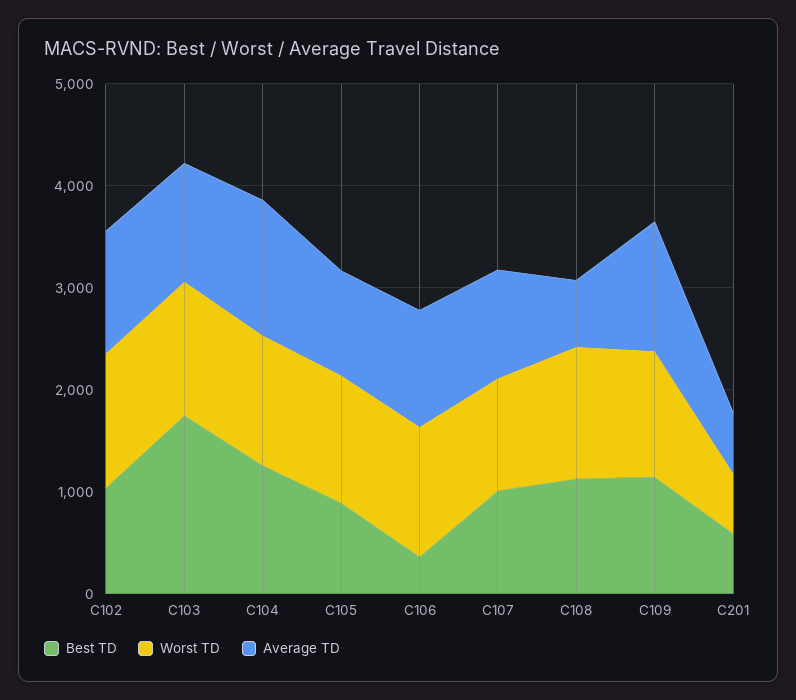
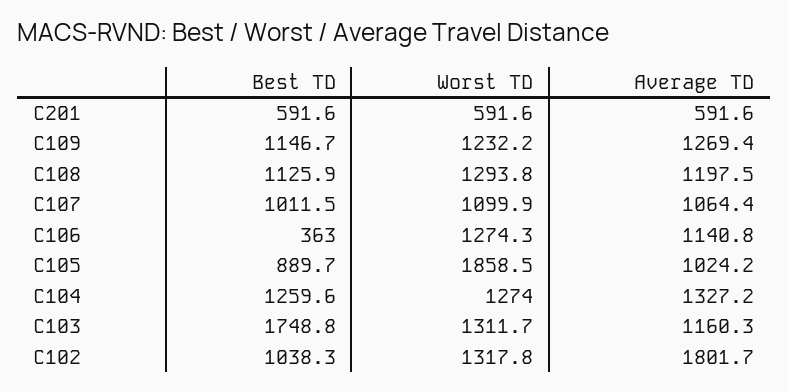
  {
    "Best TD": {
      "C102": 1038.3,
      "C103": 1748.8,
      "C104": 1259.6,
      "C105": 889.7,
      "C106": 363,
      "C107": 1011.5,
      "C108": 1125.9,
      "C109": 1146.7,
      "C201": 591.6
    },
    "Worst TD": {
      "C102": 1317.8,
      "C103": 1311.7,
      "C104": 1274,
-     "C105": 1200,
+     "C105": 1858.5,
      "C106": 1274.3,
      "C107": 1099.9,
      "C108": 1293.8,
      "C109": 1232.2,
      "C201": 591.6
    },
    "Average TD": {
-     "C102": 1200,
+     "C102": 1801.7,
      "C103": 1160.3,
      "C104": 1327.2,
      "C105": 1024.2,
      "C106": 1140.8,
      "C107": 1064.4,
-     "C108": 600,
+     "C108": 1197.5,
      "C109": 1269.4,
      "C201": 591.6
    }
  }

